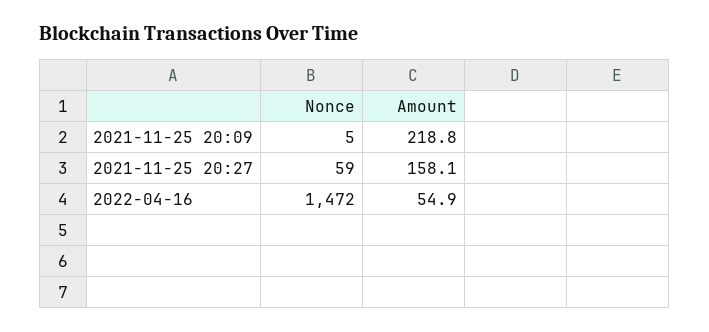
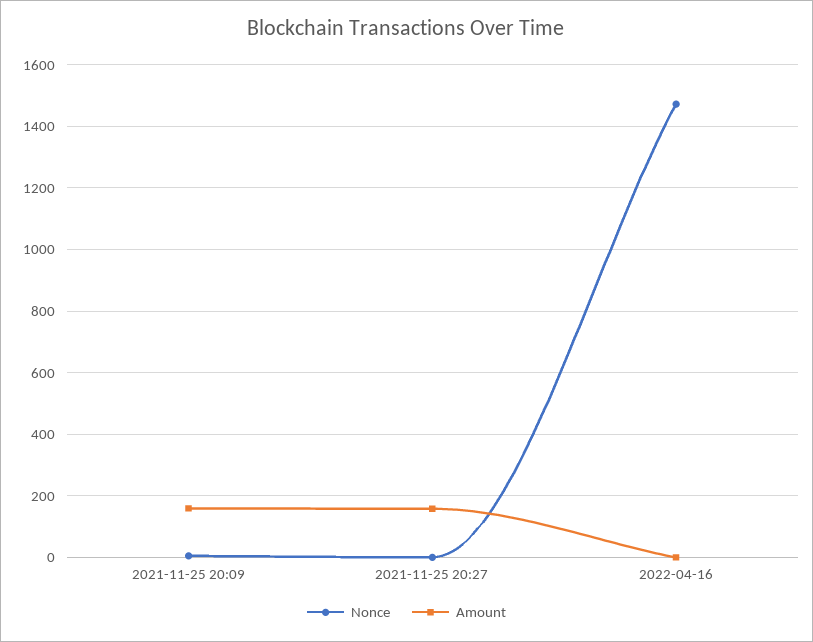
  {
    "Nonce": {
      "2021-11-25 20:09": 5,
-     "2021-11-25 20:27": 59,
+     "2021-11-25 20:27": 0,
      "2022-04-16": 1472
    },
    "Amount": {
-     "2021-11-25 20:09": 218.8,
+     "2021-11-25 20:09": 160,
      "2021-11-25 20:27": 158.1,
-     "2022-04-16": 54.9
+     "2022-04-16": 0
    }
  }

